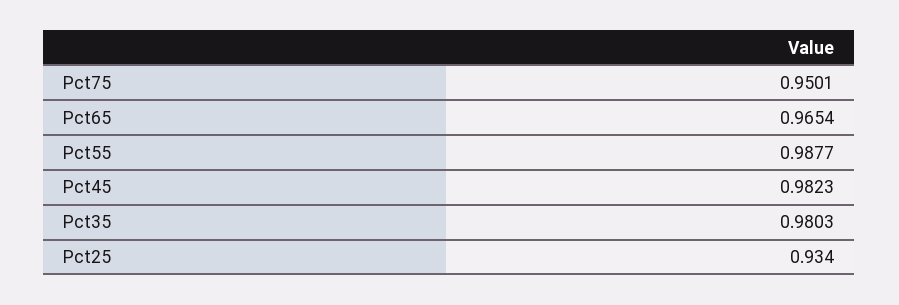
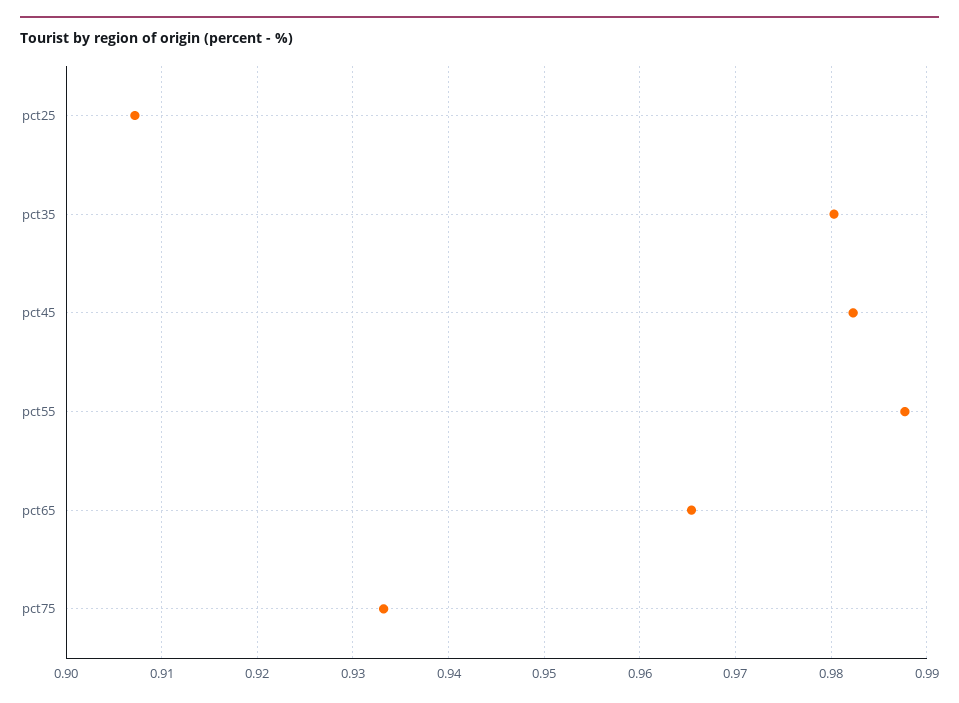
  {
-   "Pct75": 0.9501,
+   "Pct75": 0.933,
    "Pct65": 0.9654,
    "Pct55": 0.9877,
    "Pct45": 0.9823,
    "Pct35": 0.9803,
-   "Pct25": 0.934
+   "Pct25": 0.907
  }

